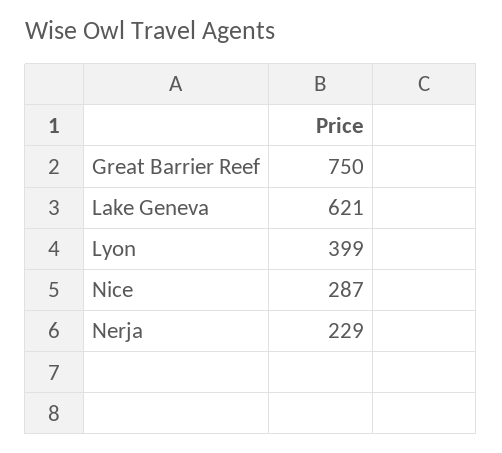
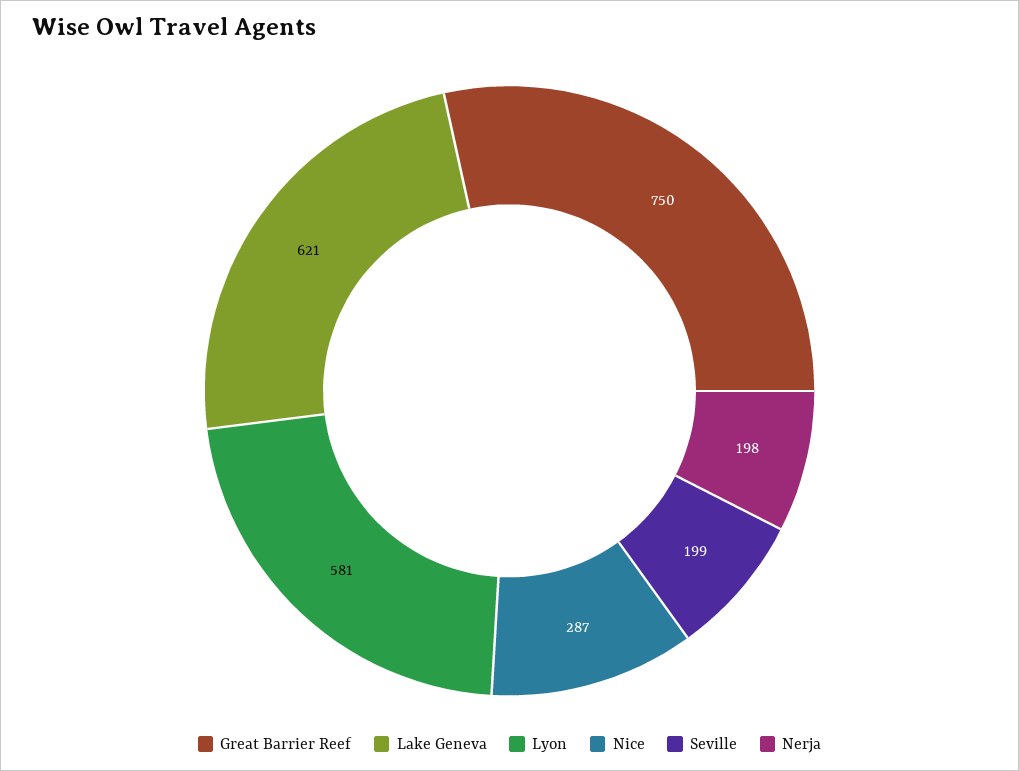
  {
    "Great Barrier Reef": 750,
    "Lake Geneva": 621,
-   "Lyon": 399,
+   "Lyon": 581,
    "Nice": 287,
-   "Nerja": 229
+   "Nerja": 198,
+   "Seville": 199
  }

